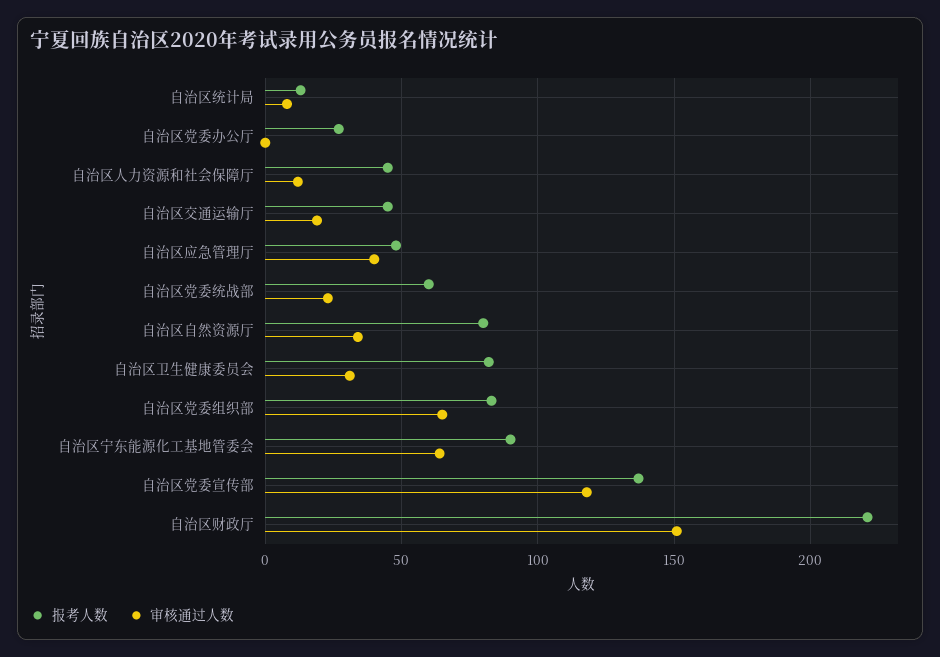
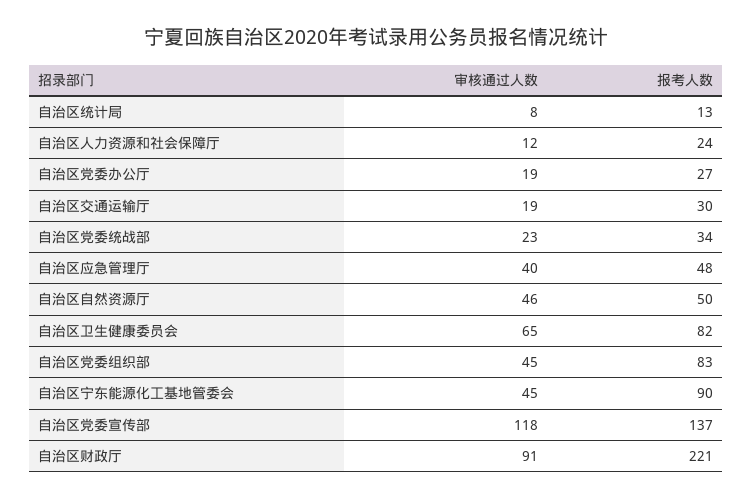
  {
    "报考人数": {
      "自治区统计局": 13,
      "自治区党委办公厅": 27,
-     "自治区人力资源和社会保障厅": 45,
+     "自治区人力资源和社会保障厅": 24,
-     "自治区交通运输厅": 45,
+     "自治区交通运输厅": 30,
      "自治区应急管理厅": 48,
-     "自治区党委统战部": 60,
+     "自治区党委统战部": 34,
-     "自治区自然资源厅": 80,
+     "自治区自然资源厅": 50,
      "自治区卫生健康委员会": 82,
      "自治区党委组织部": 83,
      "自治区宁东能源化工基地管委会": 90,
      "自治区党委宣传部": 137,
      "自治区财政厅": 221
    },
    "审核通过人数": {
      "自治区统计局": 8,
-     "自治区党委办公厅": 0,
+     "自治区党委办公厅": 19,
      "自治区人力资源和社会保障厅": 12,
      "自治区交通运输厅": 19,
      "自治区应急管理厅": 40,
      "自治区党委统战部": 23,
-     "自治区自然资源厅": 35,
+     "自治区自然资源厅": 46,
-     "自治区卫生健康委员会": 30,
+     "自治区卫生健康委员会": 65,
-     "自治区党委组织部": 65,
+     "自治区党委组织部": 45,
-     "自治区宁东能源化工基地管委会": 65,
+     "自治区宁东能源化工基地管委会": 45,
      "自治区党委宣传部": 118,
-     "自治区财政厅": 150
+     "自治区财政厅": 91
    }
  }

